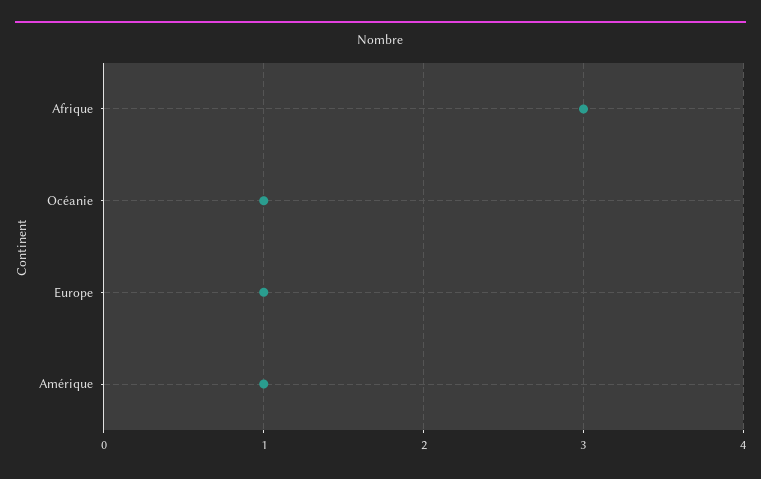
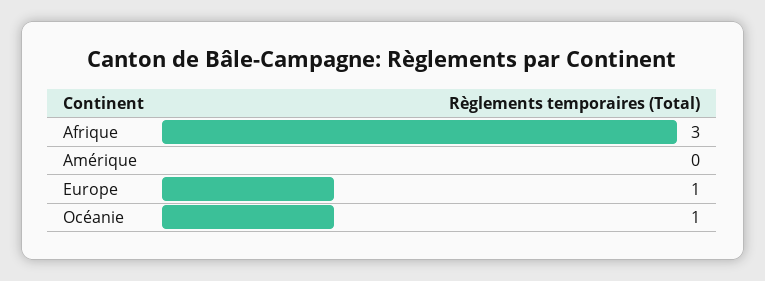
  {
    "Afrique": 3,
    "Océanie": 1,
    "Europe": 1,
-   "Amérique": 1
+   "Amérique": 0
  }

